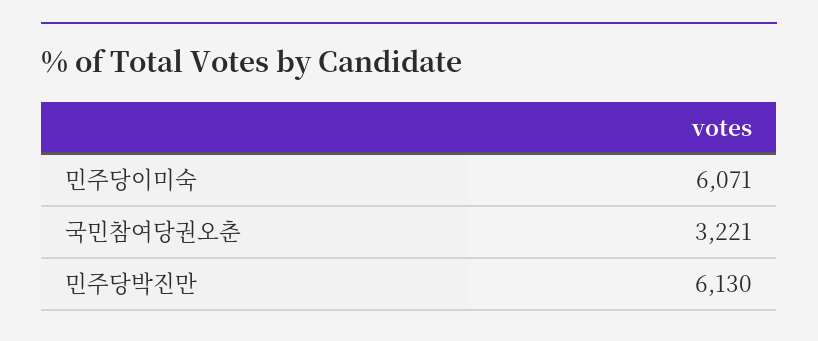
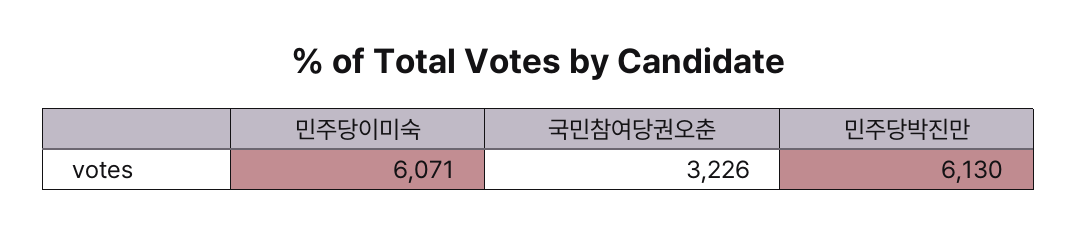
  {
    "민주당이미숙": 6071,
-   "국민참여당권오춘": 3221,
+   "국민참여당권오춘": 3226,
    "민주당박진만": 6130
  }

